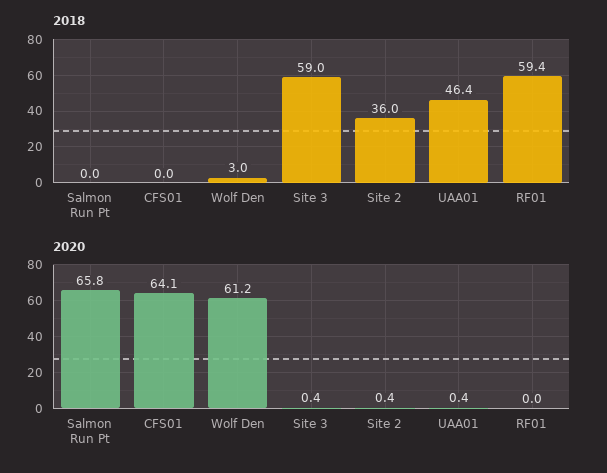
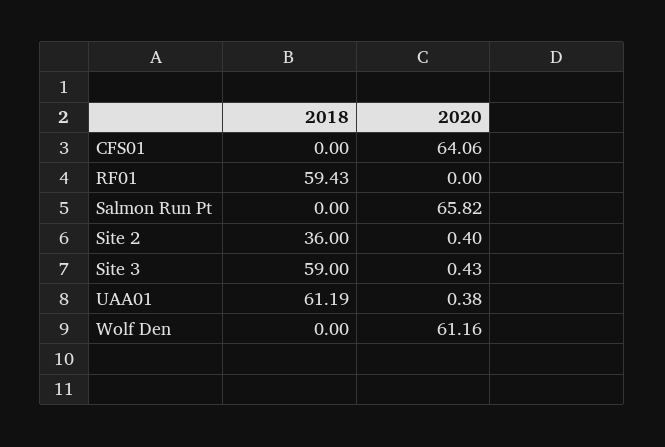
  {
    "2018": {
      "Salmon Run Pt": 0,
      "CFS01": 0,
-     "Wolf Den": 3,
+     "Wolf Den": 0,
      "Site 3": 59,
      "Site 2": 36,
-     "UAA01": 46.4,
+     "UAA01": 61.19,
      "RF01": 59.43
    },
    "2020": {
      "Salmon Run Pt": 65.82,
      "CFS01": 64.06,
      "Wolf Den": 61.16,
      "Site 3": 0.43,
      "Site 2": 0.4,
      "UAA01": 0.38,
      "RF01": 0
    }
  }

